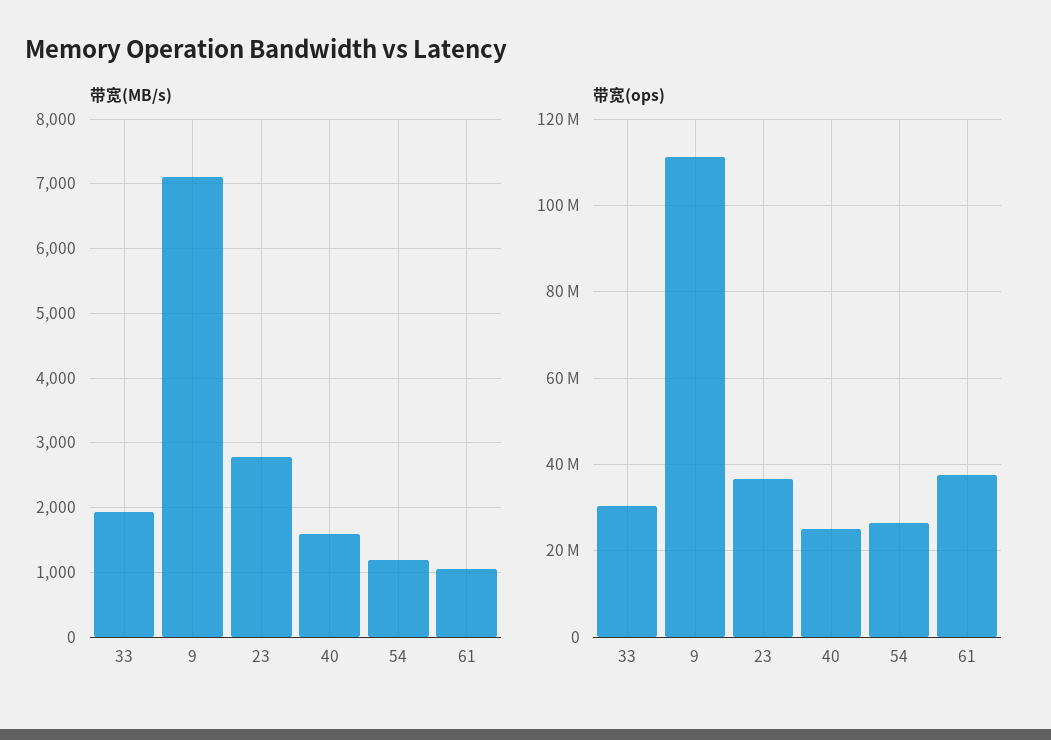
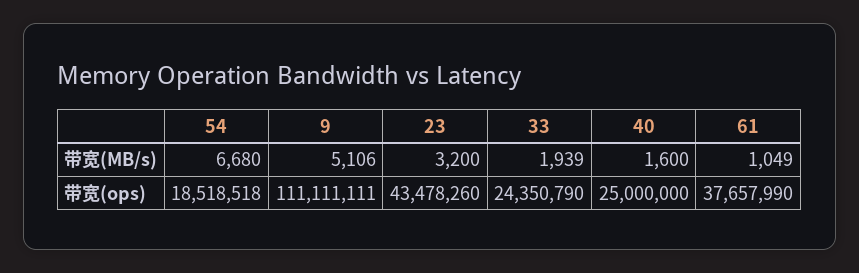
  {
    "带宽(MB/s)": {
      "33": 1939,
-     "9": 7100,
+     "9": 5106,
-     "23": 2800,
+     "23": 3200,
      "40": 1600,
-     "54": 1200,
+     "54": 6680,
      "61": 1049
    },
    "带宽(ops)": {
-     "33": 30000000,
+     "33": 24350790,
      "9": 111111111,
-     "23": 36000000,
+     "23": 43478260,
      "40": 25000000,
-     "54": 26000000,
+     "54": 18518518,
      "61": 37657990
    }
  }

